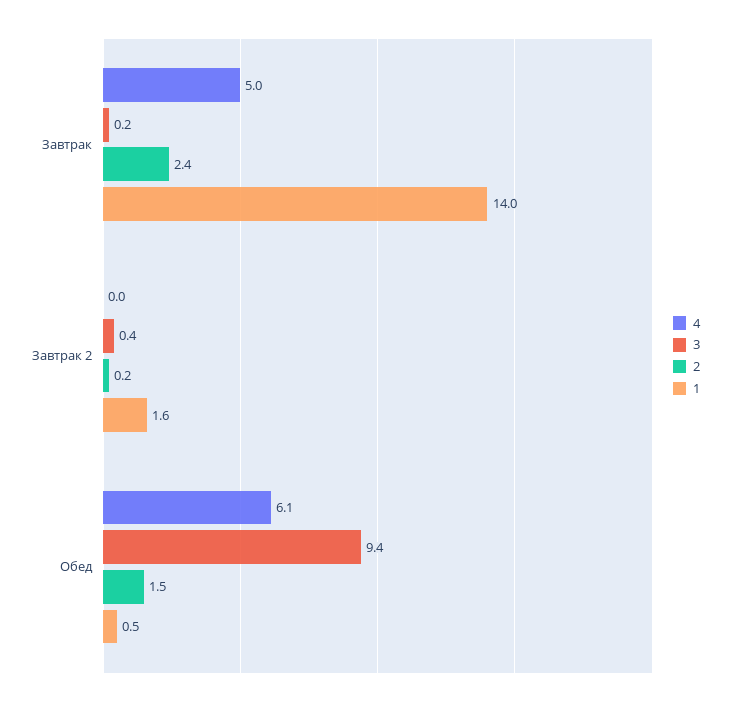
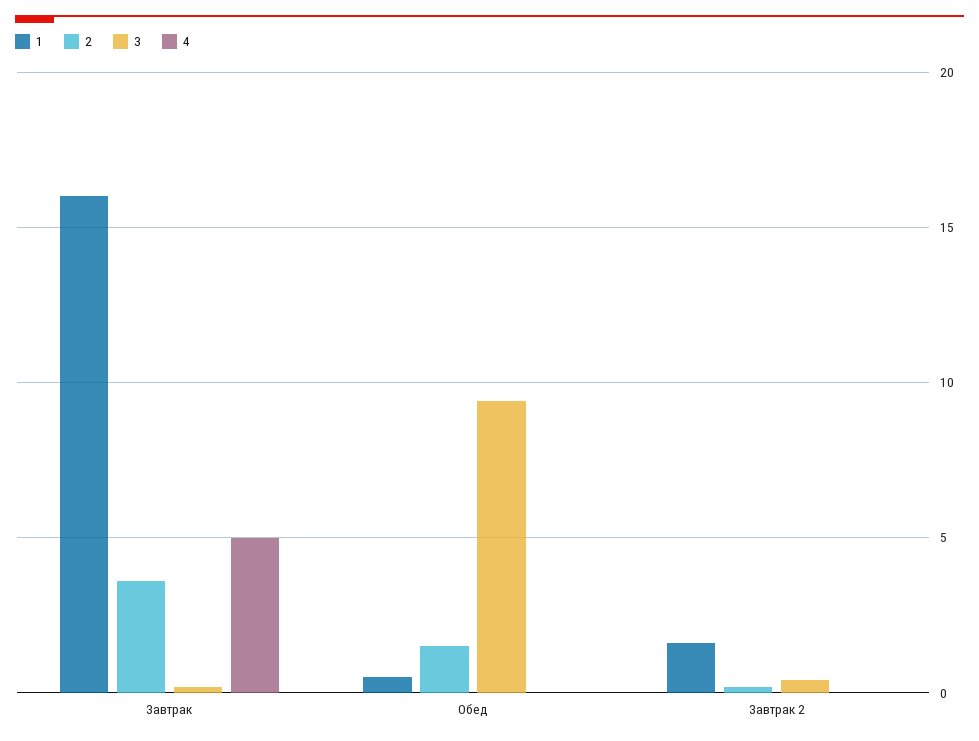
  {
    "4": {
      "Завтрак": 5,
      "Завтрак 2": 0,
-     "Обед": 6.1
+     "Обед": 0
    },
    "3": {
      "Завтрак": 0.2,
      "Завтрак 2": 0.4,
      "Обед": 9.4
    },
    "2": {
-     "Завтрак": 2.4,
+     "Завтрак": 3.5,
      "Завтрак 2": 0.2,
      "Обед": 1.5
    },
    "1": {
-     "Завтрак": 14,
+     "Завтрак": 16,
      "Завтрак 2": 1.6,
      "Обед": 0.5
    }
  }

